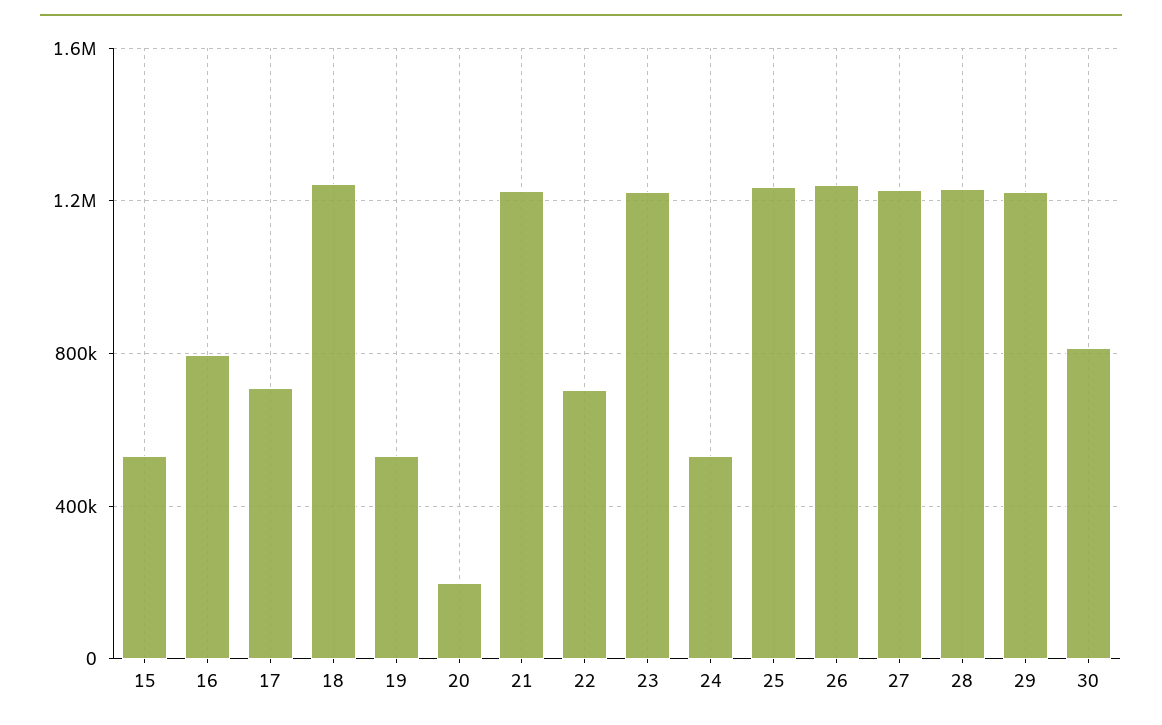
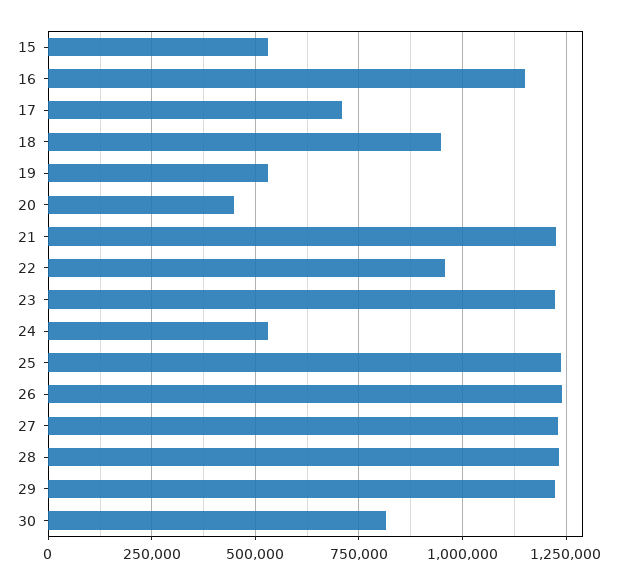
  {
    "15": 525000,
-   "16": 800000,
+   "16": 1150000,
    "17": 700000,
-   "18": 1250000,
+   "18": 950000,
    "19": 525000,
-   "20": 200000,
+   "20": 450000,
    "21": 1225000,
-   "22": 700000,
+   "22": 950000,
    "23": 1225000,
    "24": 525000,
    "25": 1225000,
    "26": 1250000,
    "27": 1225000,
    "28": 1225000,
    "29": 1225000,
    "30": 825000
  }

